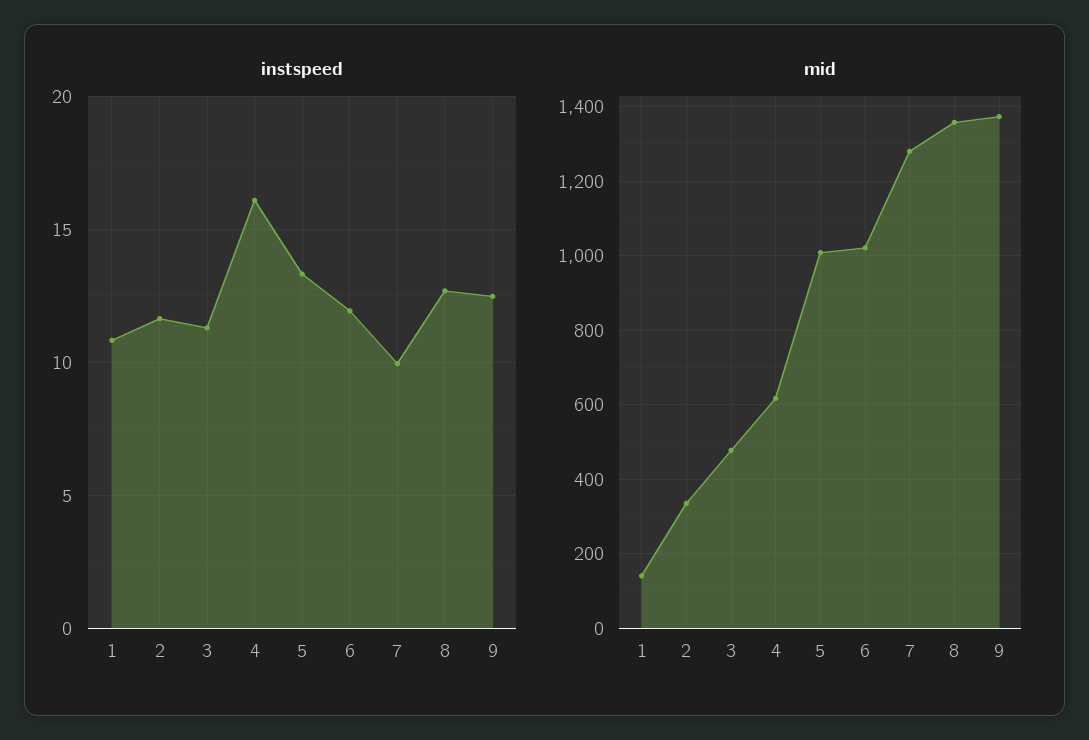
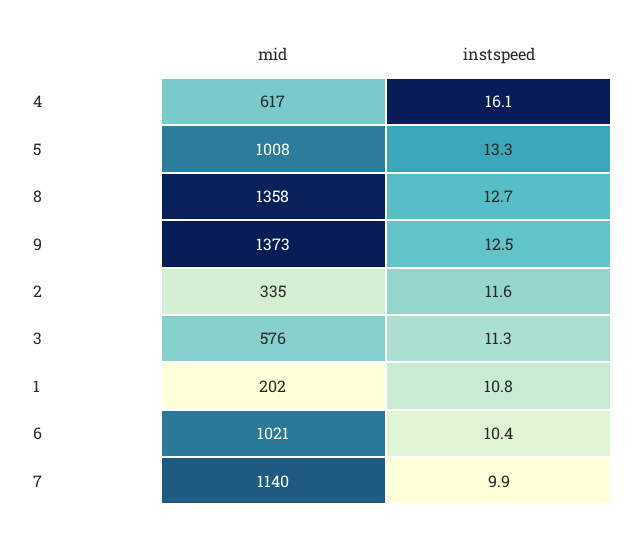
  {
    "instspeed": {
      "1": 10.8,
      "2": 11.6,
      "3": 11.3,
      "4": 16.1,
      "5": 13.3,
-     "6": 12,
+     "6": 10.4,
      "7": 9.9,
      "8": 12.7,
      "9": 12.5
    },
    "mid": {
-     "1": 140,
+     "1": 202,
      "2": 335,
-     "3": 480,
+     "3": 576,
      "4": 617,
      "5": 1008,
      "6": 1021,
-     "7": 1280,
+     "7": 1140,
      "8": 1358,
      "9": 1373
    }
  }

